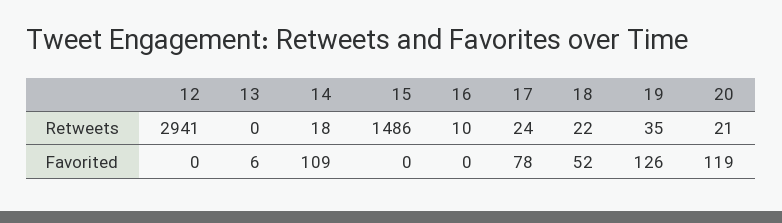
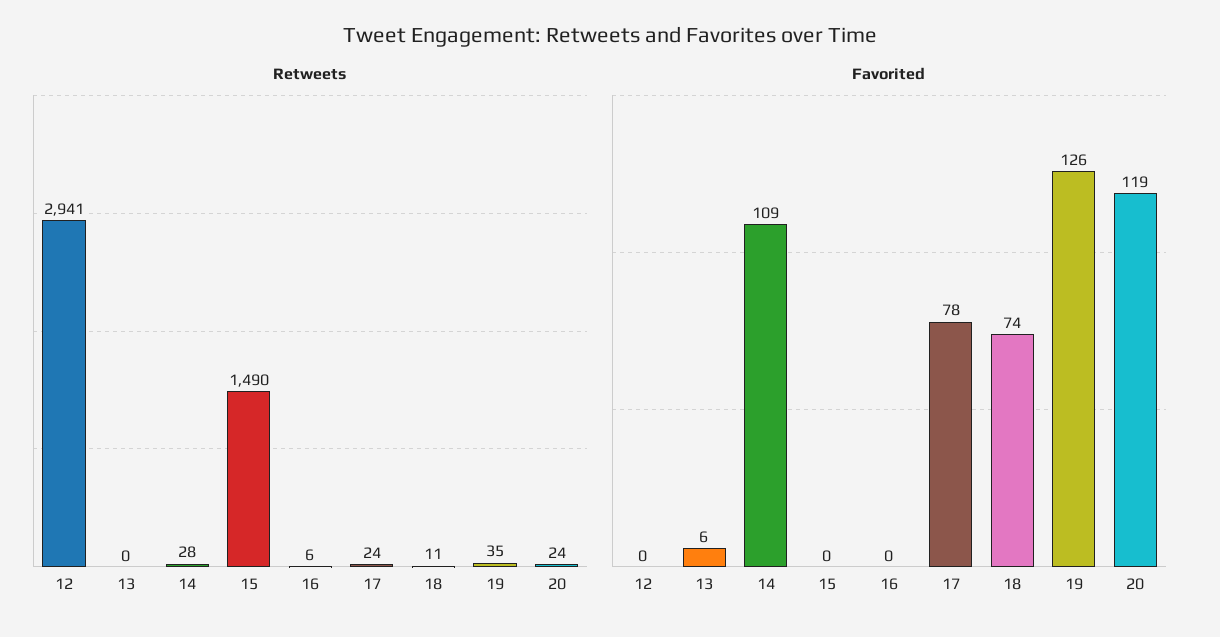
  {
    "Retweets": {
      "12": 2941,
      "13": 0,
-     "14": 18,
+     "14": 28,
-     "15": 1486,
+     "15": 1490,
-     "16": 10,
+     "16": 6,
      "17": 24,
-     "18": 22,
+     "18": 11,
      "19": 35,
-     "20": 21
+     "20": 24
    },
    "Favorited": {
      "12": 0,
      "13": 6,
      "14": 109,
      "15": 0,
      "16": 0,
      "17": 78,
-     "18": 52,
+     "18": 74,
      "19": 126,
      "20": 119
    }
  }

